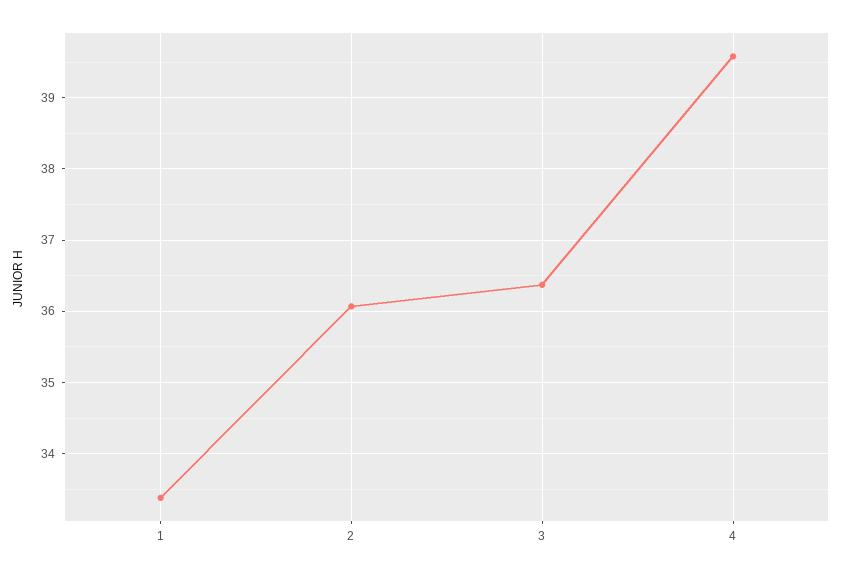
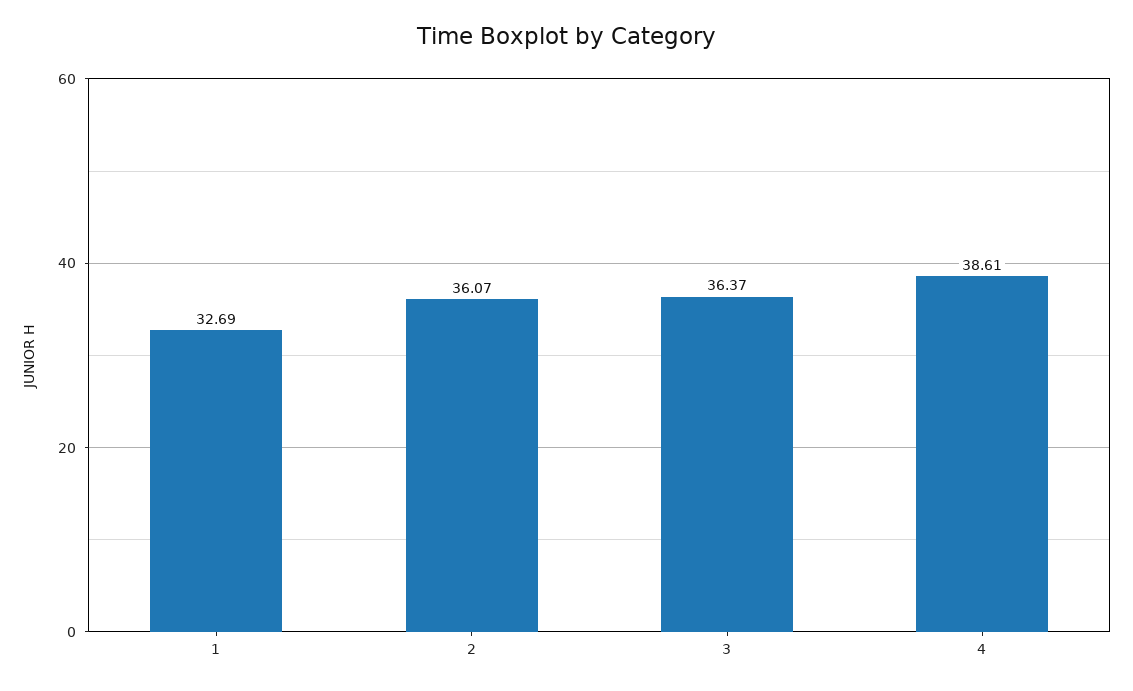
  {
-   "1": 33.4,
+   "1": 32.69,
    "2": 36.07,
    "3": 36.37,
-   "4": 39.6
+   "4": 38.61
  }

